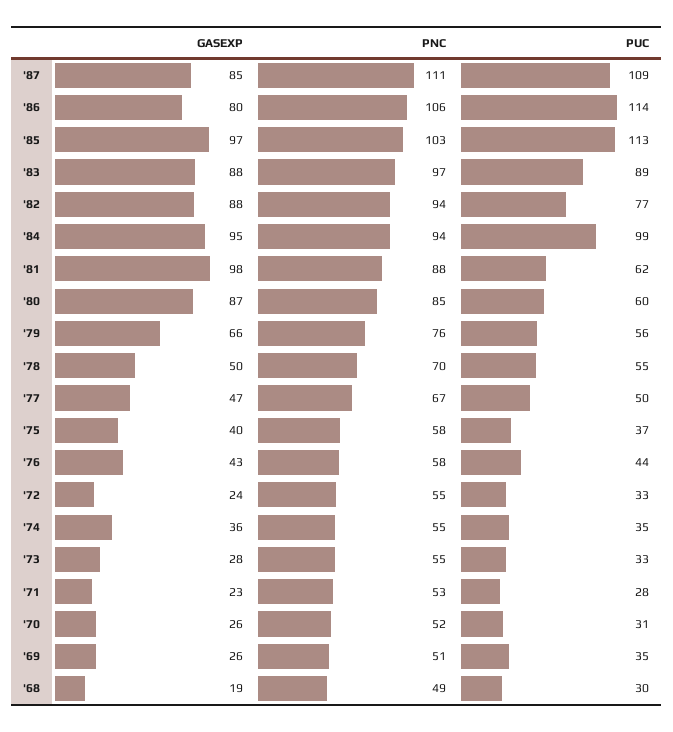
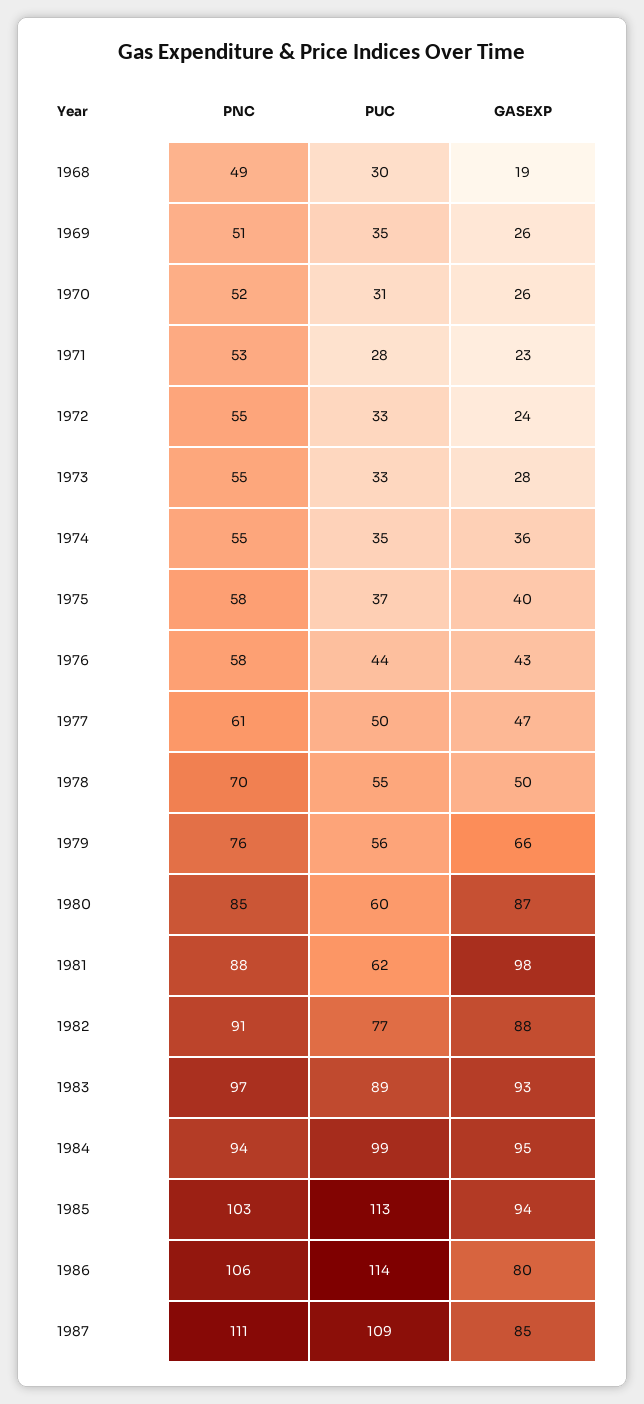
  {
    "GASEXP": {
      "'87": 85,
      "'86": 80,
-     "'85": 97,
+     "'85": 94,
-     "'83": 88,
+     "'83": 93,
      "'82": 88,
      "'84": 95,
      "'81": 98,
      "'80": 87,
      "'79": 66,
      "'78": 50,
      "'77": 47,
      "'75": 40,
      "'76": 43,
      "'72": 24,
      "'74": 36,
      "'73": 28,
      "'71": 23,
      "'70": 26,
      "'69": 26,
      "'68": 19
    },
    "PNC": {
      "'87": 111,
      "'86": 106,
      "'85": 103,
      "'83": 97,
-     "'82": 94,
+     "'82": 91,
      "'84": 94,
      "'81": 88,
      "'80": 85,
      "'79": 76,
      "'78": 70,
-     "'77": 67,
+     "'77": 61,
      "'75": 58,
      "'76": 58,
      "'72": 55,
      "'74": 55,
      "'73": 55,
      "'71": 53,
      "'70": 52,
      "'69": 51,
      "'68": 49
    },
    "PUC": {
      "'87": 109,
      "'86": 114,
      "'85": 113,
      "'83": 89,
      "'82": 77,
      "'84": 99,
      "'81": 62,
      "'80": 60,
      "'79": 56,
      "'78": 55,
      "'77": 50,
      "'75": 37,
      "'76": 44,
      "'72": 33,
      "'74": 35,
      "'73": 33,
      "'71": 28,
      "'70": 31,
      "'69": 35,
      "'68": 30
    }
  }

